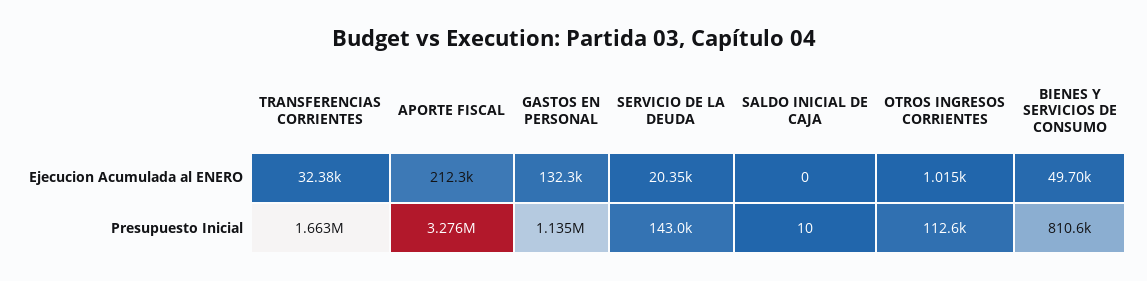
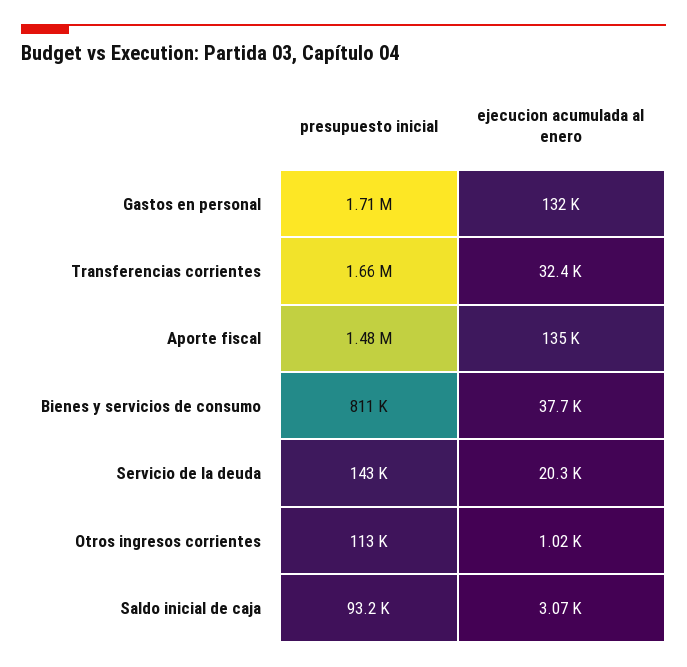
  {
    "TRANSFERENCIAS CORRIENTES": {
      "Ejecucion Acumulada al ENERO": 32380,
      "Presupuesto Inicial": 1663000
    },
    "APORTE FISCAL": {
-     "Ejecucion Acumulada al ENERO": 212300,
+     "Ejecucion Acumulada al ENERO": 135000,
-     "Presupuesto Inicial": 3276000
+     "Presupuesto Inicial": 1480000
    },
    "GASTOS EN PERSONAL": {
      "Ejecucion Acumulada al ENERO": 132300,
-     "Presupuesto Inicial": 1135000
+     "Presupuesto Inicial": 1710000
    },
    "SERVICIO DE LA DEUDA": {
      "Ejecucion Acumulada al ENERO": 20350,
      "Presupuesto Inicial": 143000
    },
    "SALDO INICIAL DE CAJA": {
-     "Ejecucion Acumulada al ENERO": 0,
+     "Ejecucion Acumulada al ENERO": 3070,
-     "Presupuesto Inicial": 10
+     "Presupuesto Inicial": 93200
    },
    "OTROS INGRESOS CORRIENTES": {
      "Ejecucion Acumulada al ENERO": 1015,
      "Presupuesto Inicial": 112600
    },
    "BIENES Y SERVICIOS DE CONSUMO": {
-     "Ejecucion Acumulada al ENERO": 49700,
+     "Ejecucion Acumulada al ENERO": 37700,
      "Presupuesto Inicial": 810600
    }
  }

